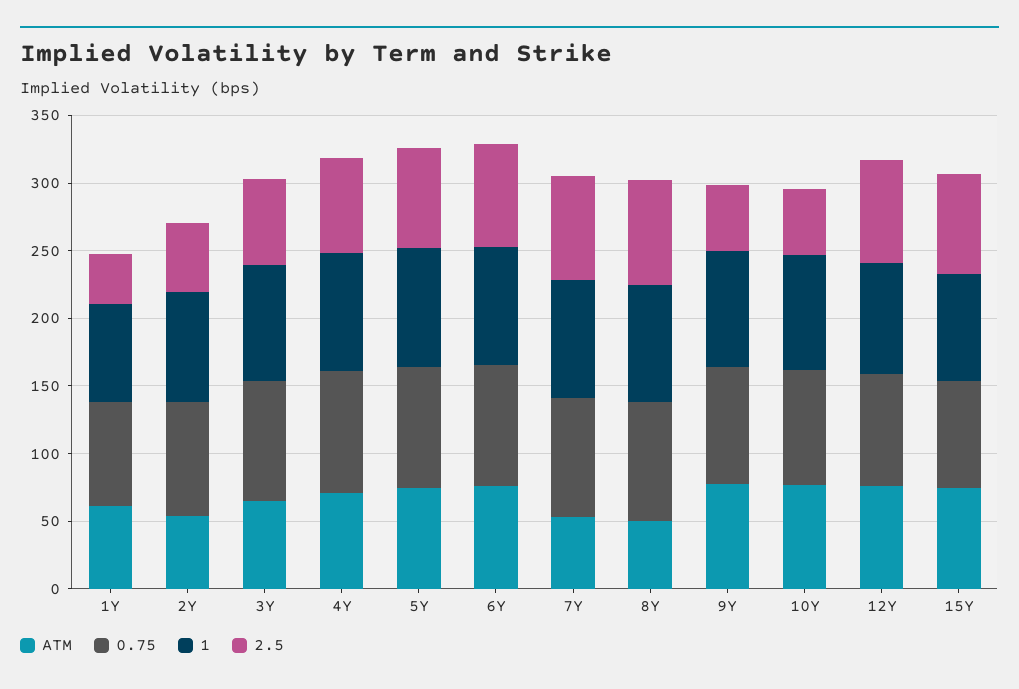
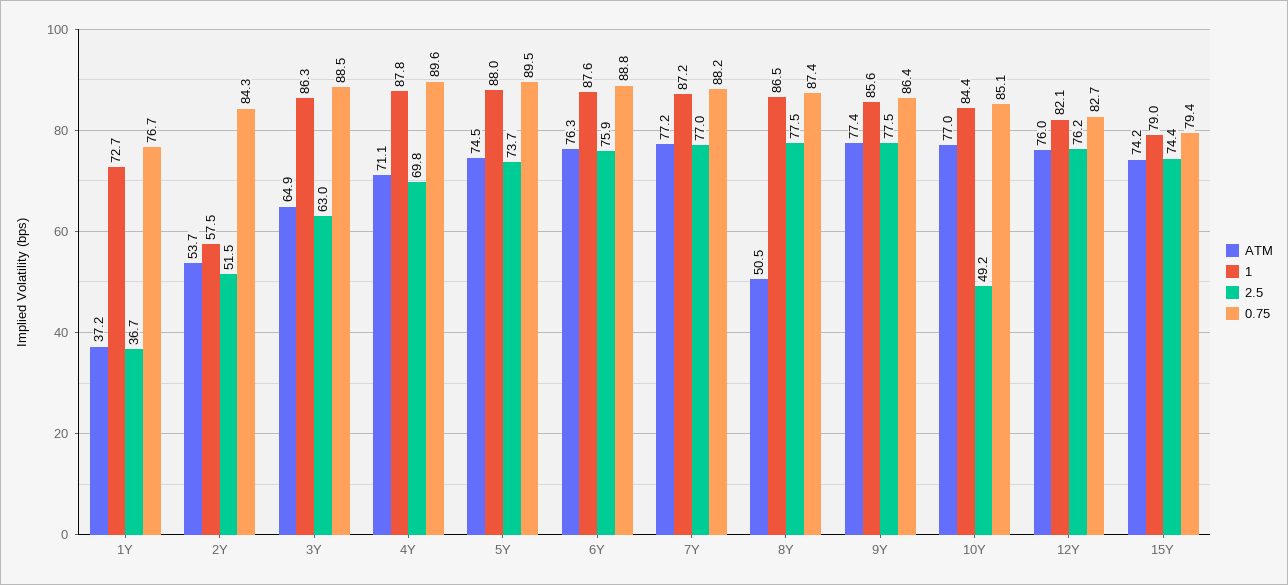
  {
    "ATM": {
-     "1Y": 60,
+     "1Y": 37.2,
      "2Y": 53.7,
      "3Y": 64.9,
      "4Y": 71.1,
      "5Y": 74.5,
      "6Y": 76.3,
-     "7Y": 50,
+     "7Y": 77.2,
      "8Y": 50.5,
      "9Y": 77.4,
      "10Y": 77,
      "12Y": 76,
      "15Y": 74.2
    },
    "0.75": {
      "1Y": 76.7,
      "2Y": 84.3,
      "3Y": 88.5,
      "4Y": 89.6,
      "5Y": 89.5,
      "6Y": 88.8,
      "7Y": 88.2,
      "8Y": 87.4,
      "9Y": 86.4,
      "10Y": 85.1,
      "12Y": 82.7,
      "15Y": 79.4
    },
    "1": {
      "1Y": 72.7,
-     "2Y": 80,
+     "2Y": 57.5,
      "3Y": 86.3,
      "4Y": 87.8,
      "5Y": 88,
      "6Y": 87.6,
      "7Y": 87.2,
      "8Y": 86.5,
      "9Y": 85.6,
      "10Y": 84.4,
      "12Y": 82.1,
      "15Y": 79
    },
    "2.5": {
      "1Y": 36.7,
      "2Y": 51.5,
      "3Y": 63,
      "4Y": 69.8,
      "5Y": 73.7,
      "6Y": 75.9,
      "7Y": 77,
      "8Y": 77.5,
-     "9Y": 50,
+     "9Y": 77.5,
      "10Y": 49.2,
      "12Y": 76.2,
      "15Y": 74.4
    }
  }

